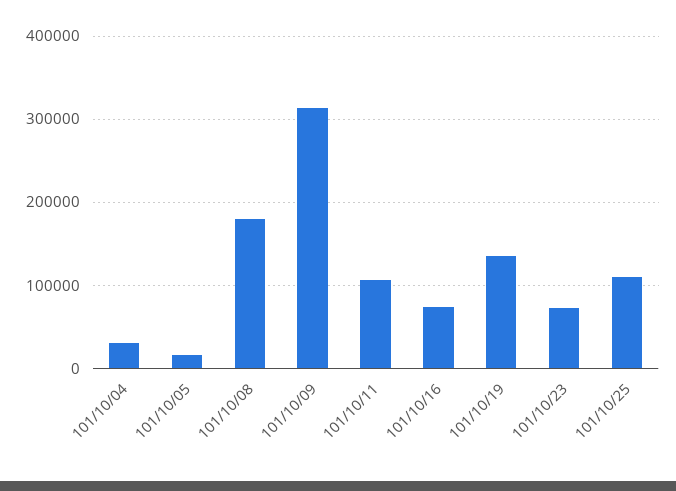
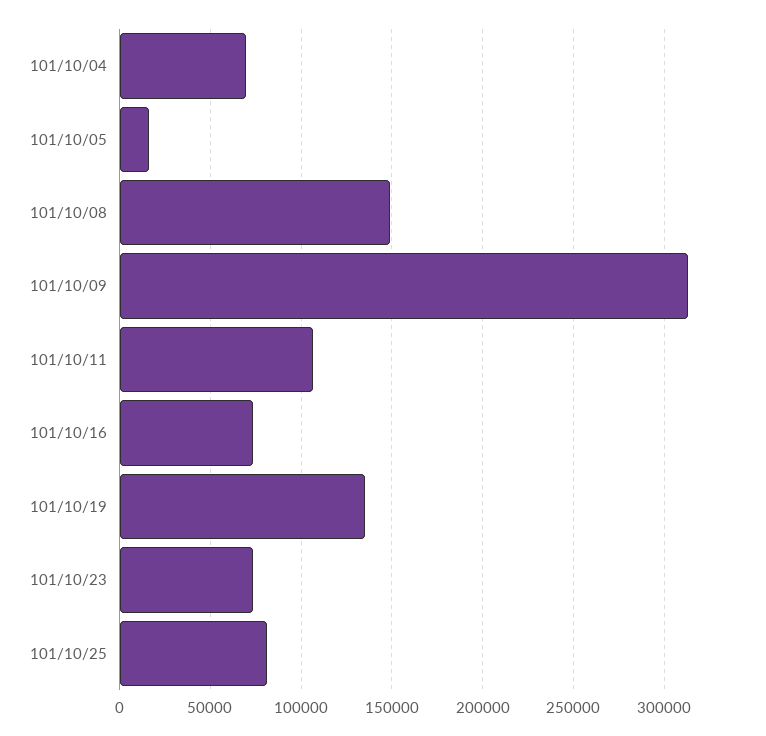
  {
-   "101/10/04": 30000,
+   "101/10/04": 70000,
    "101/10/05": 15000,
-   "101/10/08": 180000,
+   "101/10/08": 150000,
    "101/10/09": 315000,
    "101/10/11": 105000,
    "101/10/16": 75000,
    "101/10/19": 135000,
    "101/10/23": 75000,
-   "101/10/25": 110000
+   "101/10/25": 80000
  }

